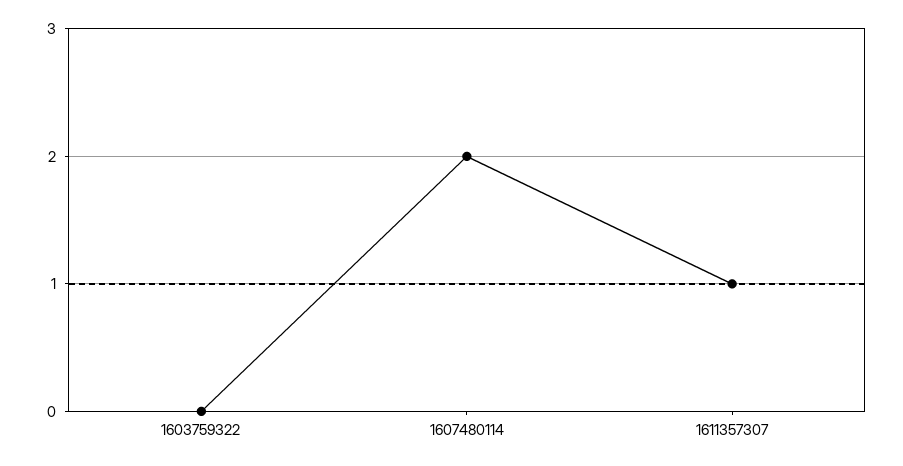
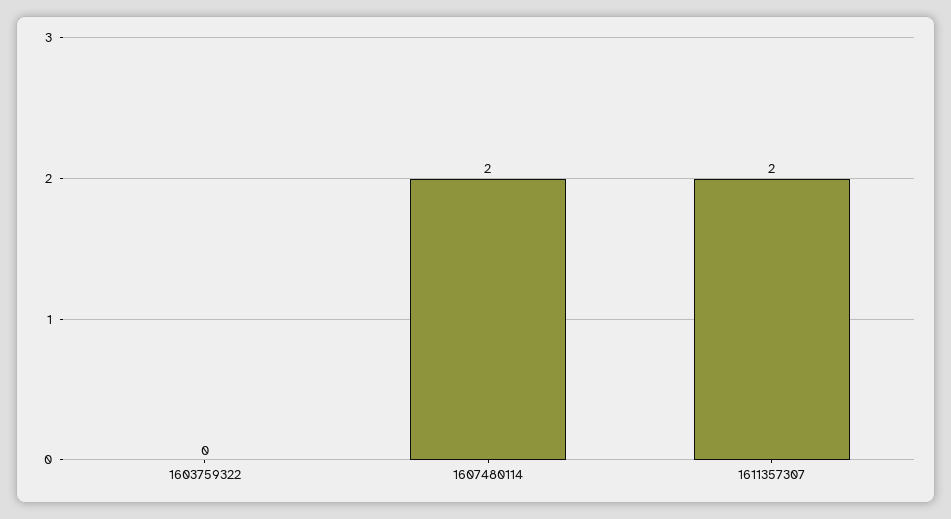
  {
    "1603759322": 0,
    "1607480114": 2,
-   "1611357307": 1
+   "1611357307": 2
  }

